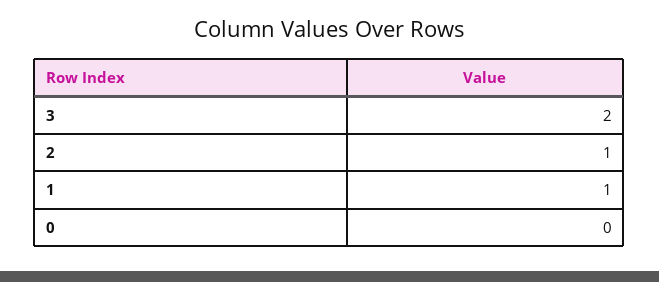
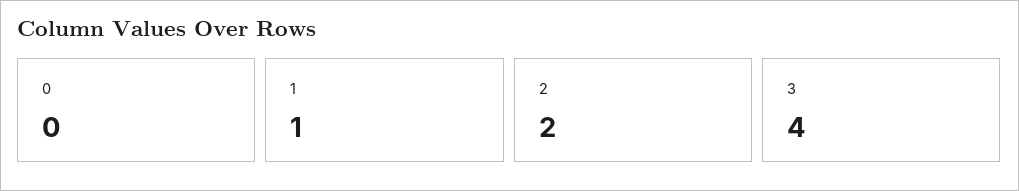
  {
-   "3": 2,
+   "3": 4,
-   "2": 1,
+   "2": 2,
    "1": 1,
    "0": 0
  }

